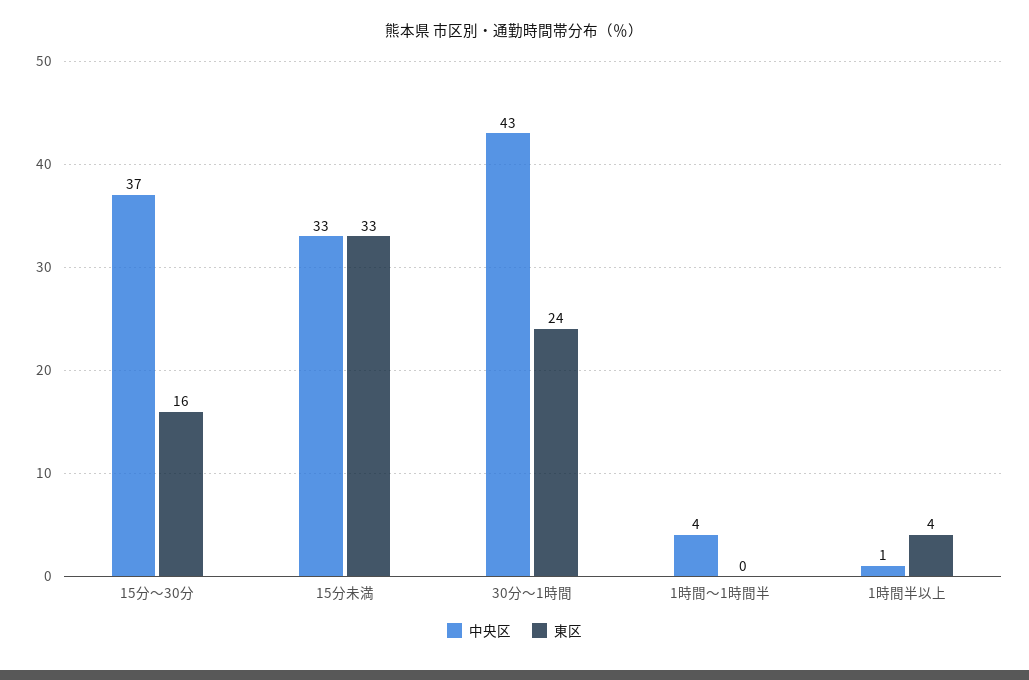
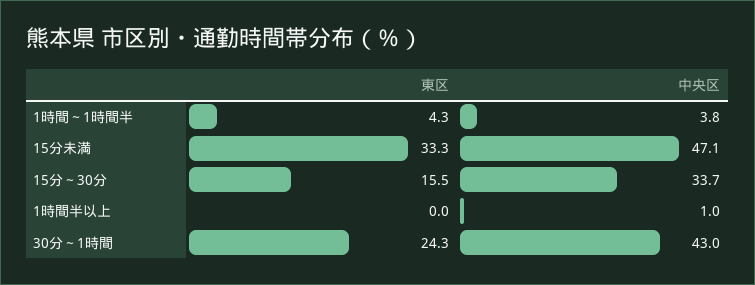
  {
    "中央区": {
-     "15分～30分": 37,
+     "15分～30分": 33.7,
-     "15分未満": 33,
+     "15分未満": 47.1,
      "30分～1時間": 43,
      "1時間～1時間半": 3.8,
      "1時間半以上": 1
    },
    "東区": {
      "15分～30分": 15.5,
      "15分未満": 33.3,
      "30分～1時間": 24.3,
-     "1時間～1時間半": 0,
+     "1時間～1時間半": 4.3,
-     "1時間半以上": 4
+     "1時間半以上": 0
    }
  }

